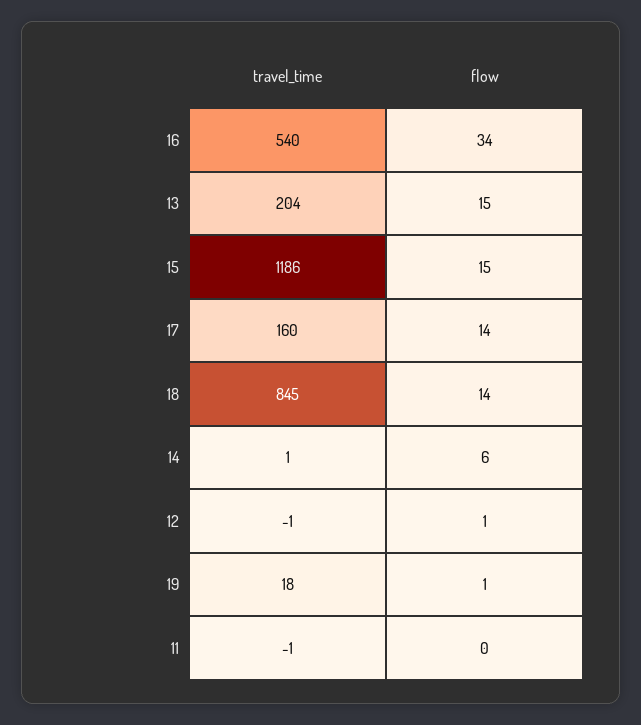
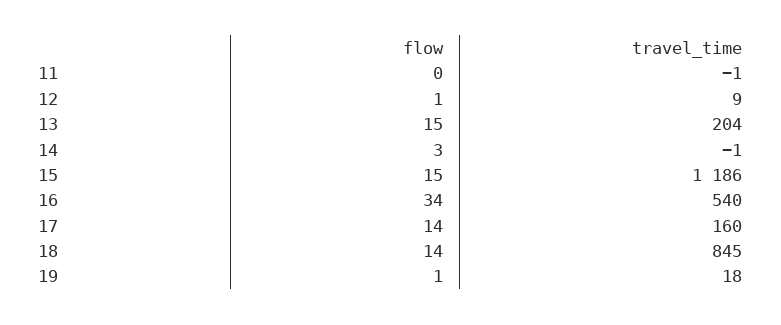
  {
    "travel_time": {
      "16": 540,
      "13": 204,
      "15": 1186,
      "17": 160,
      "18": 845,
-     "14": 1,
+     "14": -1,
-     "12": -1,
+     "12": 9,
      "19": 18,
      "11": -1
    },
    "flow": {
      "16": 34,
      "13": 15,
      "15": 15,
      "17": 14,
      "18": 14,
-     "14": 6,
+     "14": 3,
      "12": 1,
      "19": 1,
      "11": 0
    }
  }

